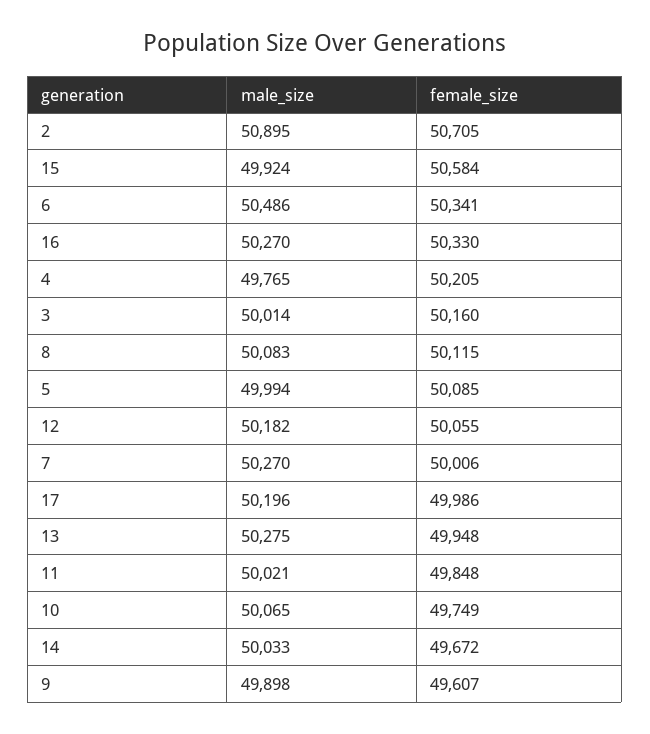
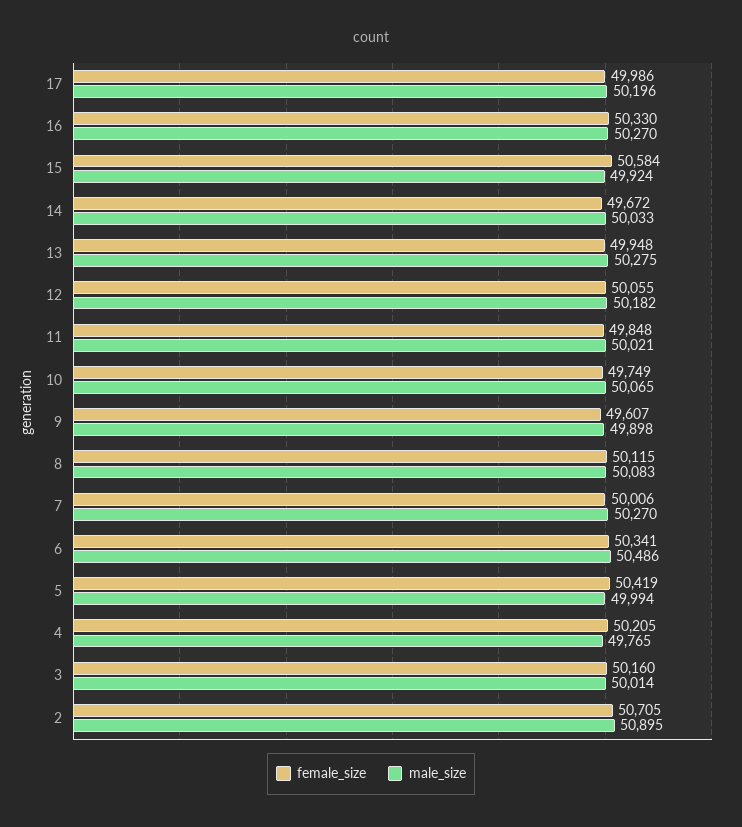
  {
    "male_size": {
      "2": 50895,
      "15": 49924,
      "6": 50486,
      "16": 50270,
      "4": 49765,
      "3": 50014,
      "8": 50083,
      "5": 49994,
      "12": 50182,
      "7": 50270,
      "17": 50196,
      "13": 50275,
      "11": 50021,
      "10": 50065,
      "14": 50033,
      "9": 49898
    },
    "female_size": {
      "2": 50705,
      "15": 50584,
      "6": 50341,
      "16": 50330,
      "4": 50205,
      "3": 50160,
      "8": 50115,
-     "5": 50085,
+     "5": 50419,
      "12": 50055,
      "7": 50006,
      "17": 49986,
      "13": 49948,
      "11": 49848,
      "10": 49749,
      "14": 49672,
      "9": 49607
    }
  }

